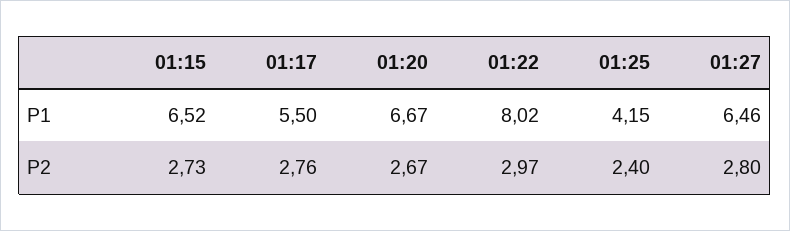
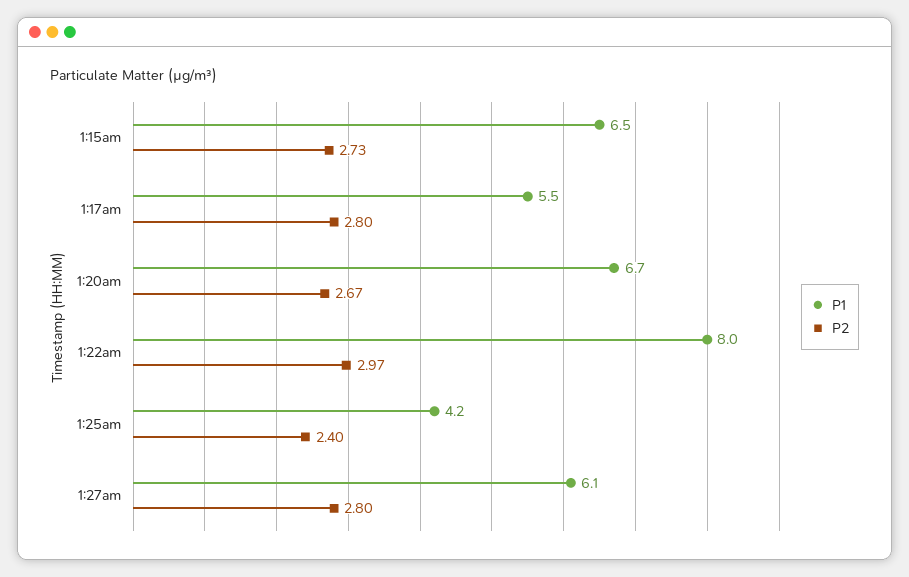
  {
    "P1": {
      "01:15": 6.52,
      "01:17": 5.5,
      "01:20": 6.67,
      "01:22": 8.02,
      "01:25": 4.15,
-     "01:27": 6.46
+     "01:27": 6.1
    },
    "P2": {
      "01:15": 2.73,
-     "01:17": 2.76,
+     "01:17": 2.8,
      "01:20": 2.67,
      "01:22": 2.97,
      "01:25": 2.4,
      "01:27": 2.8
    }
  }

